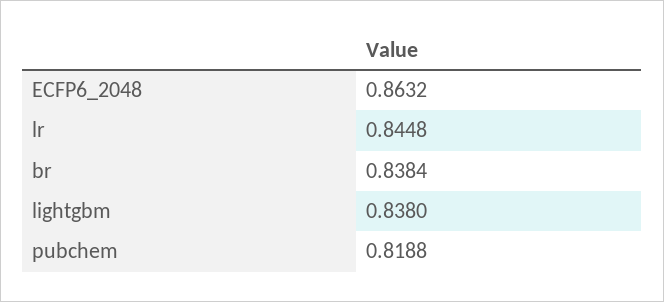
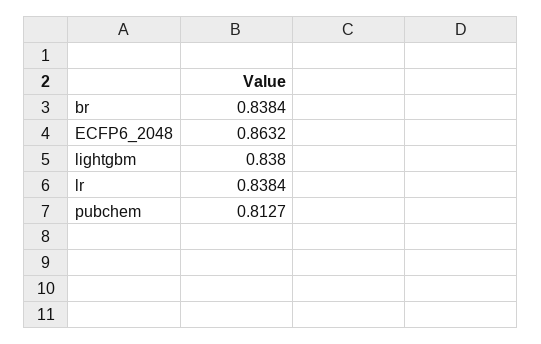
  {
    "ECFP6_2048": 0.8632,
-   "lr": 0.8448,
+   "lr": 0.8384,
    "br": 0.8384,
    "lightgbm": 0.838,
-   "pubchem": 0.8188
+   "pubchem": 0.8127
  }

